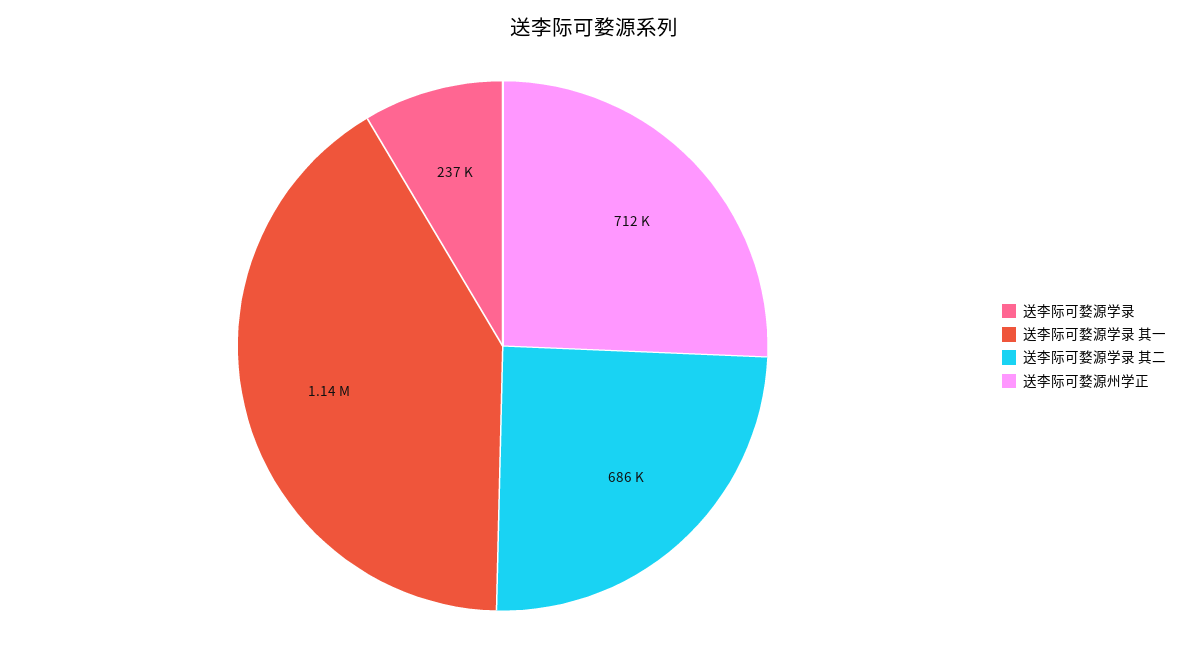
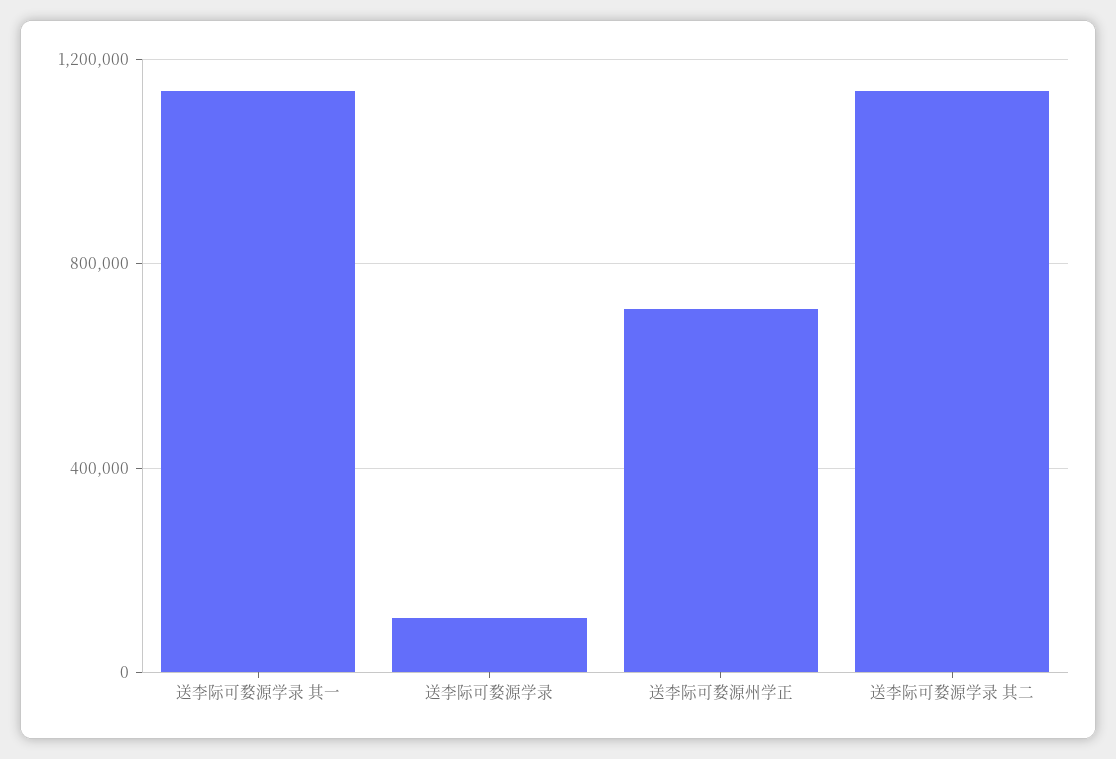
  {
-   "送李际可婺源学录": 237000,
+   "送李际可婺源学录": 100000,
    "送李际可婺源学录 其一": 1140000,
-   "送李际可婺源学录 其二": 686000,
+   "送李际可婺源学录 其二": 1150000,
    "送李际可婺源州学正": 712000
  }

